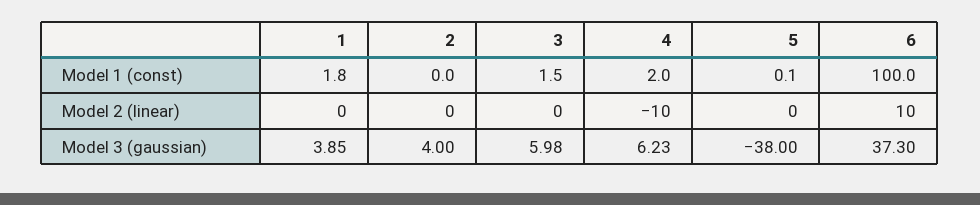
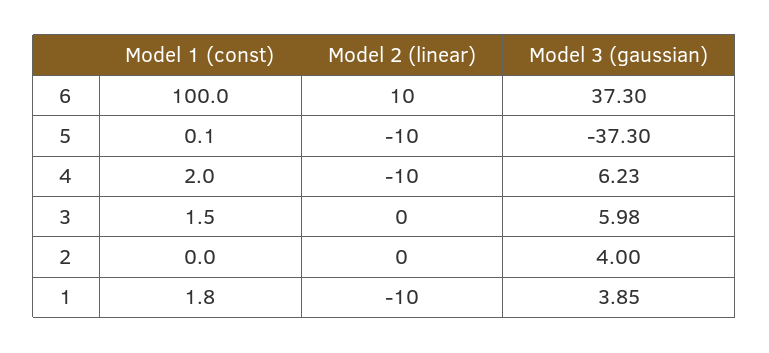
  {
    "1": {
      "Model 1 (const)": 1.8,
-     "Model 2 (linear)": 0,
+     "Model 2 (linear)": -10,
      "Model 3 (gaussian)": 3.85
    },
    "2": {
      "Model 1 (const)": 0,
      "Model 2 (linear)": 0,
      "Model 3 (gaussian)": 4
    },
    "3": {
      "Model 1 (const)": 1.5,
      "Model 2 (linear)": 0,
      "Model 3 (gaussian)": 5.98
    },
    "4": {
      "Model 1 (const)": 2,
      "Model 2 (linear)": -10,
      "Model 3 (gaussian)": 6.23
    },
    "5": {
      "Model 1 (const)": 0.1,
-     "Model 2 (linear)": 0,
+     "Model 2 (linear)": -10,
-     "Model 3 (gaussian)": -38
+     "Model 3 (gaussian)": -37.3
    },
    "6": {
      "Model 1 (const)": 100,
      "Model 2 (linear)": 10,
      "Model 3 (gaussian)": 37.3
    }
  }

